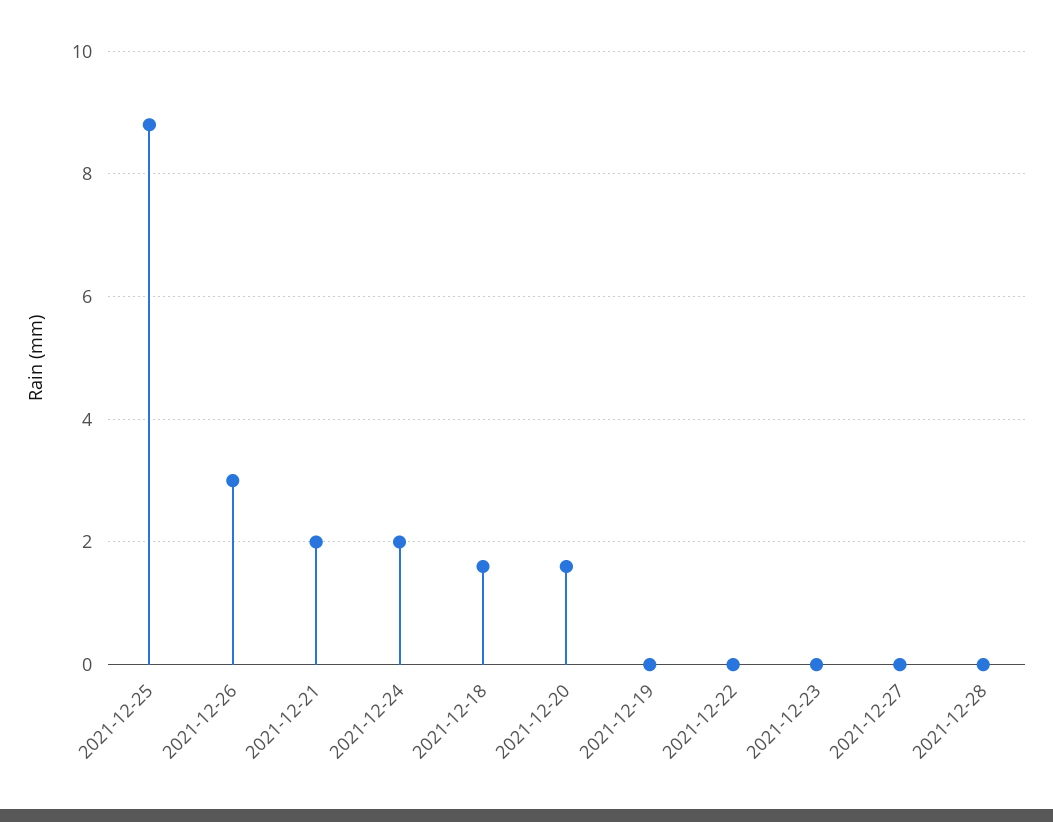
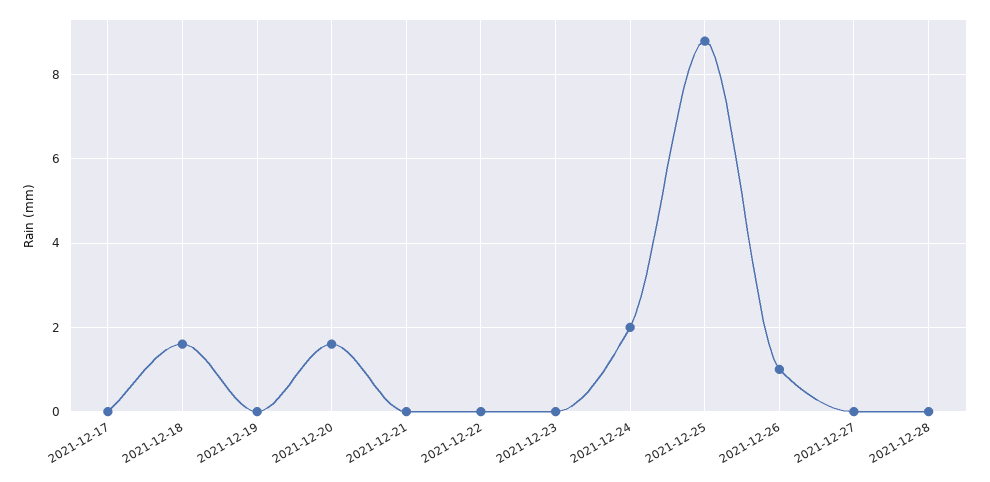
  {
    "2021-12-25": 9,
-   "2021-12-26": 3,
+   "2021-12-26": 1,
-   "2021-12-21": 2,
+   "2021-12-21": 0,
    "2021-12-24": 2,
    "2021-12-18": 1.5,
    "2021-12-20": 1.5,
    "2021-12-19": 0,
    "2021-12-22": 0,
    "2021-12-23": 0,
    "2021-12-27": 0,
-   "2021-12-28": 0
+   "2021-12-28": 0,
+   "2021-12-17": 0
  }

